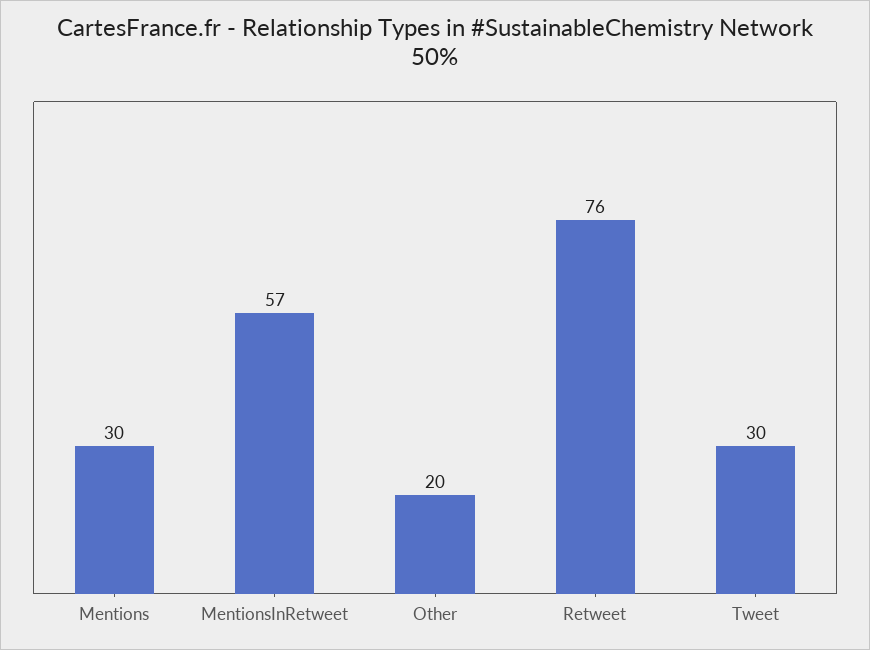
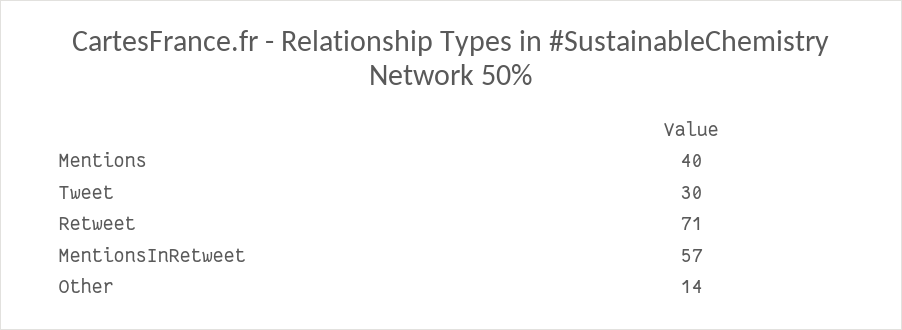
  {
-   "Mentions": 30,
+   "Mentions": 40,
    "MentionsInRetweet": 57,
-   "Other": 20,
+   "Other": 14,
-   "Retweet": 76,
+   "Retweet": 71,
    "Tweet": 30
  }

